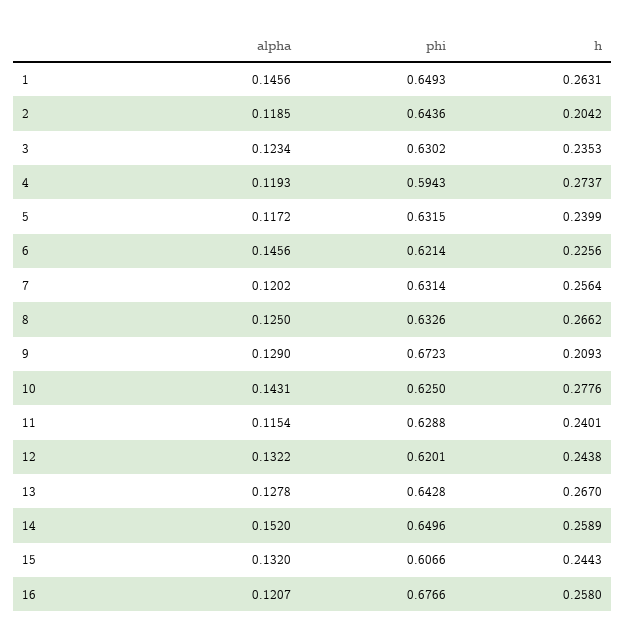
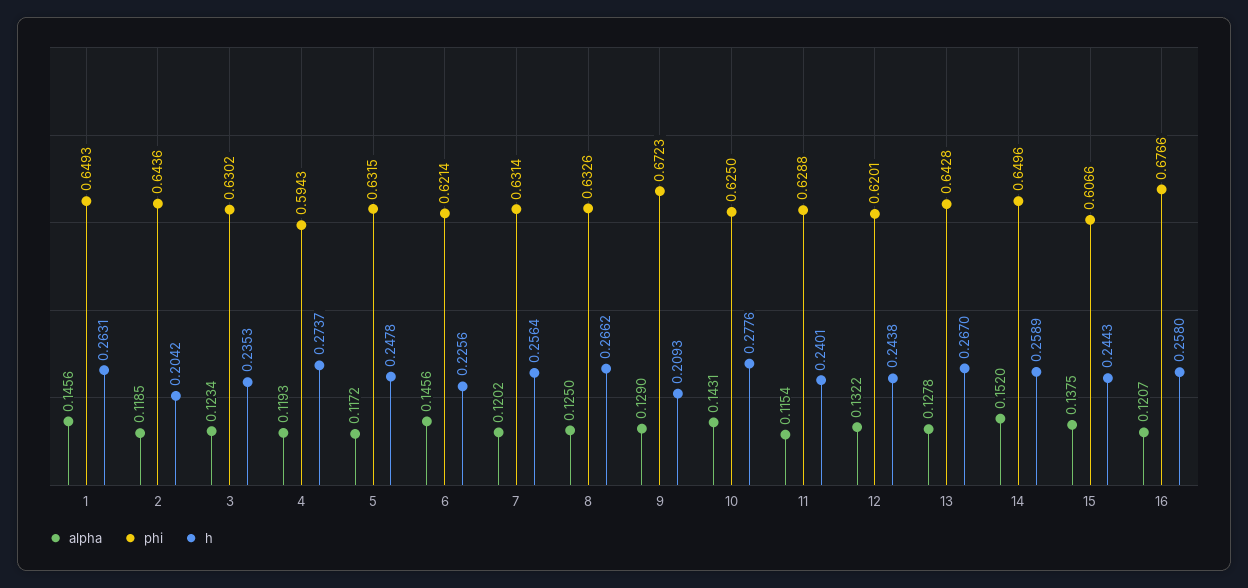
  {
    "alpha": {
      "1": 0.1456,
      "2": 0.1185,
      "3": 0.1234,
      "4": 0.1193,
      "5": 0.1172,
      "6": 0.1456,
      "7": 0.1202,
      "8": 0.125,
      "9": 0.129,
      "10": 0.1431,
      "11": 0.1154,
      "12": 0.1322,
      "13": 0.1278,
      "14": 0.152,
-     "15": 0.132,
+     "15": 0.1375,
      "16": 0.1207
    },
    "phi": {
      "1": 0.6493,
      "2": 0.6436,
      "3": 0.6302,
      "4": 0.5943,
      "5": 0.6315,
      "6": 0.6214,
      "7": 0.6314,
      "8": 0.6326,
      "9": 0.6723,
      "10": 0.625,
      "11": 0.6288,
      "12": 0.6201,
      "13": 0.6428,
      "14": 0.6496,
      "15": 0.6066,
      "16": 0.6766
    },
    "h": {
      "1": 0.2631,
      "2": 0.2042,
      "3": 0.2353,
      "4": 0.2737,
-     "5": 0.2399,
+     "5": 0.2478,
      "6": 0.2256,
      "7": 0.2564,
      "8": 0.2662,
      "9": 0.2093,
      "10": 0.2776,
      "11": 0.2401,
      "12": 0.2438,
      "13": 0.267,
      "14": 0.2589,
      "15": 0.2443,
      "16": 0.258
    }
  }

